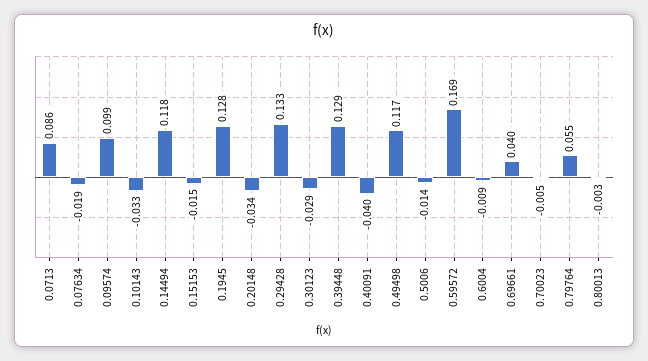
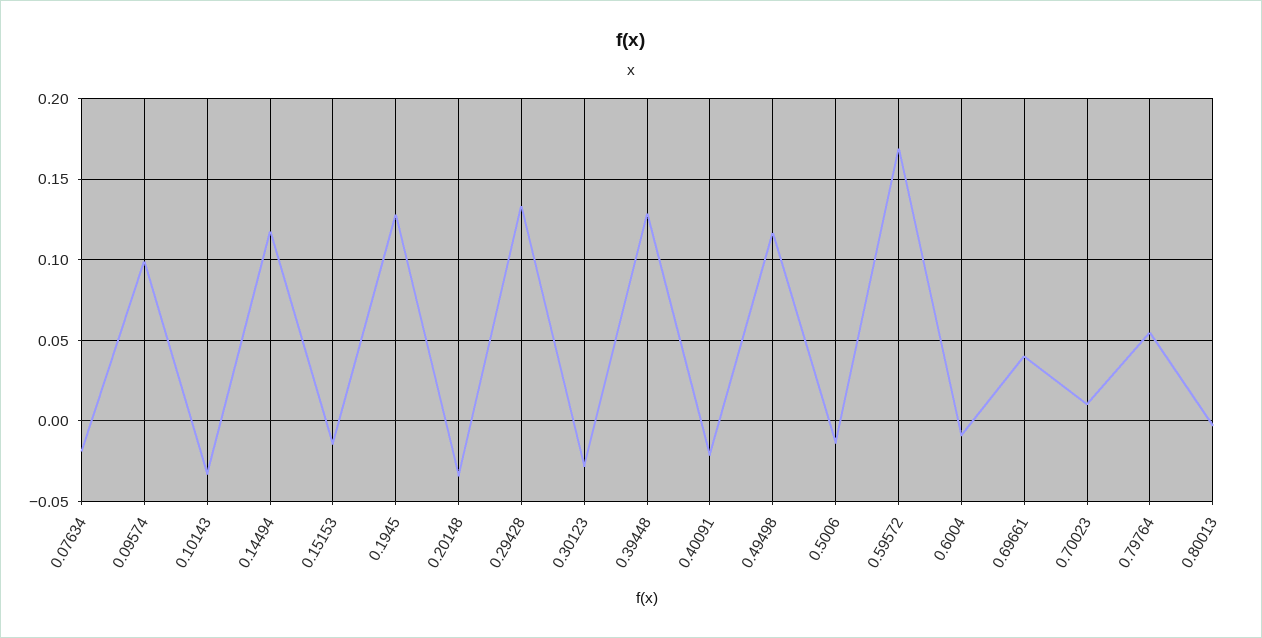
  {
-   "0.0713": 0.086,
    "0.07634": -0.019,
    "0.09574": 0.099,
    "0.10143": -0.033,
    "0.14494": 0.118,
    "0.15153": -0.015,
    "0.1945": 0.128,
    "0.20148": -0.034,
    "0.29428": 0.133,
    "0.30123": -0.029,
    "0.39448": 0.129,
-   "0.40091": -0.04,
+   "0.40091": -0.02,
    "0.49498": 0.117,
    "0.5006": -0.014,
    "0.59572": 0.169,
    "0.6004": -0.009,
    "0.69661": 0.04,
-   "0.70023": -0.005,
+   "0.70023": 0.01,
    "0.79764": 0.055,
    "0.80013": -0.003
  }

